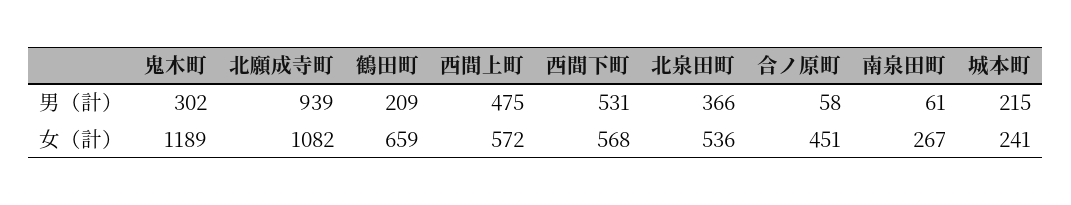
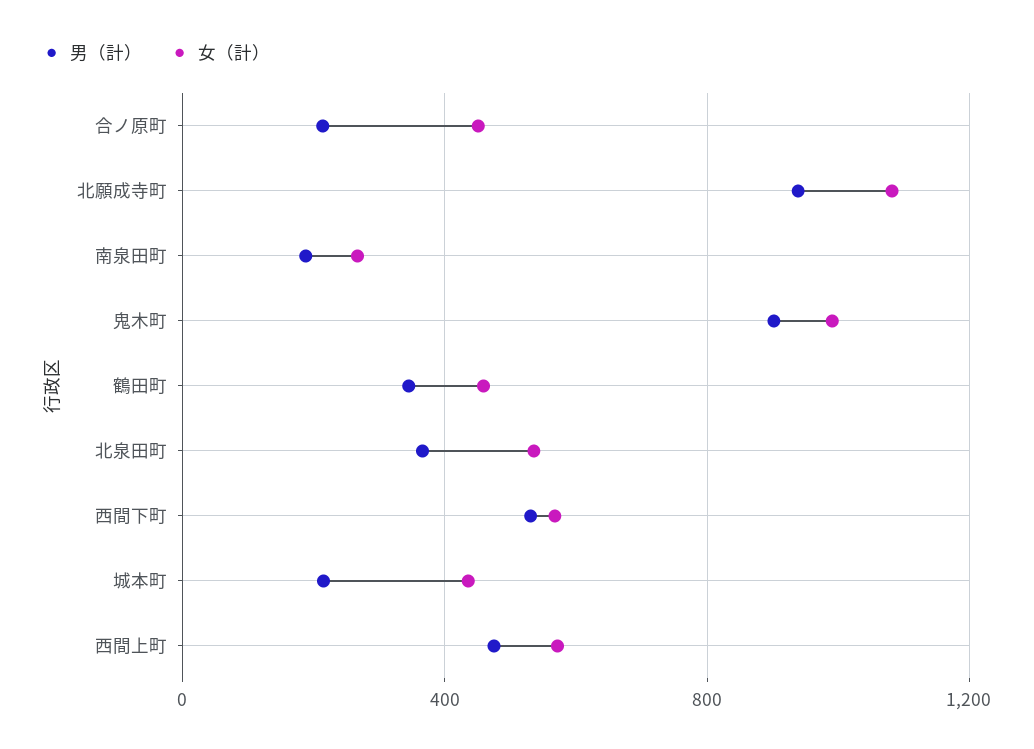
  {
    "男（計）": {
-     "鬼木町": 302,
+     "鬼木町": 900,
      "北願成寺町": 939,
-     "鶴田町": 209,
+     "鶴田町": 350,
      "西間上町": 475,
      "西間下町": 531,
      "北泉田町": 366,
-     "合ノ原町": 58,
+     "合ノ原町": 200,
-     "南泉田町": 61,
+     "南泉田町": 200,
      "城本町": 215
    },
    "女（計）": {
-     "鬼木町": 1189,
+     "鬼木町": 1000,
      "北願成寺町": 1082,
-     "鶴田町": 659,
+     "鶴田町": 450,
      "西間上町": 572,
      "西間下町": 568,
      "北泉田町": 536,
      "合ノ原町": 451,
      "南泉田町": 267,
-     "城本町": 241
+     "城本町": 450
    }
  }

